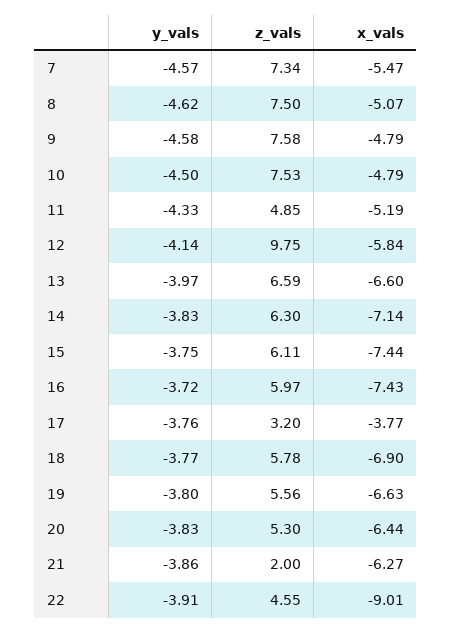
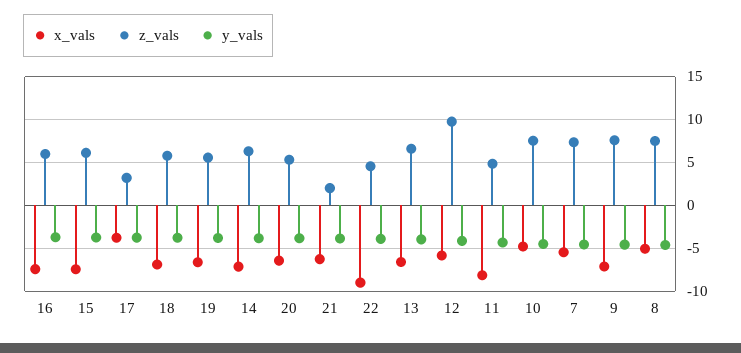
  {
    "y_vals": {
      "7": -4.57,
      "8": -4.62,
      "9": -4.58,
      "10": -4.5,
      "11": -4.33,
      "12": -4.14,
      "13": -3.97,
      "14": -3.83,
      "15": -3.75,
      "16": -3.72,
      "17": -3.76,
      "18": -3.77,
      "19": -3.8,
      "20": -3.83,
      "21": -3.86,
      "22": -3.91
    },
    "z_vals": {
      "7": 7.34,
      "8": 7.5,
      "9": 7.58,
      "10": 7.53,
      "11": 4.85,
      "12": 9.75,
      "13": 6.59,
      "14": 6.3,
      "15": 6.11,
      "16": 5.97,
      "17": 3.2,
      "18": 5.78,
      "19": 5.56,
      "20": 5.3,
      "21": 2,
      "22": 4.55
    },
    "x_vals": {
      "7": -5.47,
      "8": -5.07,
-     "9": -4.79,
+     "9": -7,
      "10": -4.79,
-     "11": -5.19,
+     "11": -8,
      "12": -5.84,
      "13": -6.6,
      "14": -7.14,
      "15": -7.44,
      "16": -7.43,
      "17": -3.77,
      "18": -6.9,
      "19": -6.63,
      "20": -6.44,
      "21": -6.27,
      "22": -9.01
    }
  }

